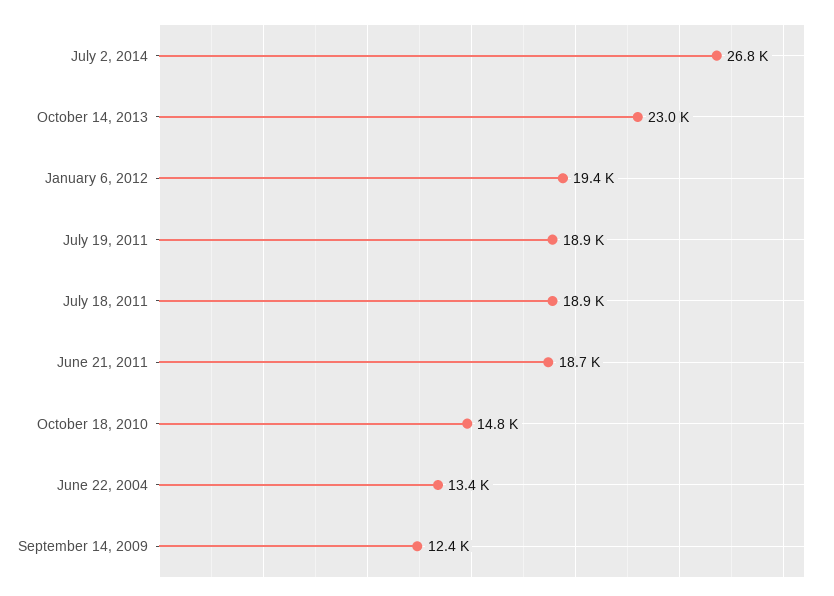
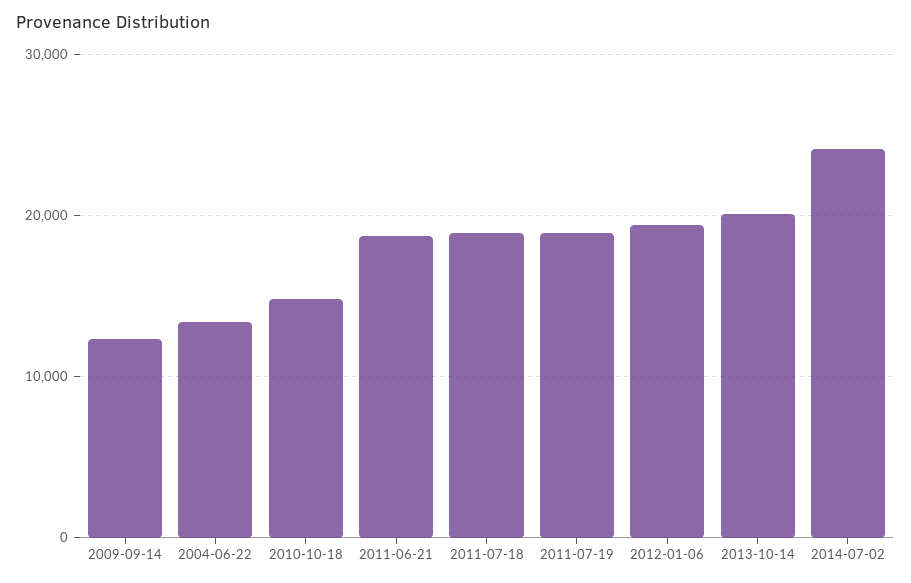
  {
-   "July 2, 2014": 26800,
+   "July 2, 2014": 24000,
-   "October 14, 2013": 23000,
+   "October 14, 2013": 20000,
    "January 6, 2012": 19400,
    "July 19, 2011": 18900,
    "July 18, 2011": 18900,
    "June 21, 2011": 18700,
    "October 18, 2010": 14800,
    "June 22, 2004": 13400,
    "September 14, 2009": 12400
  }

